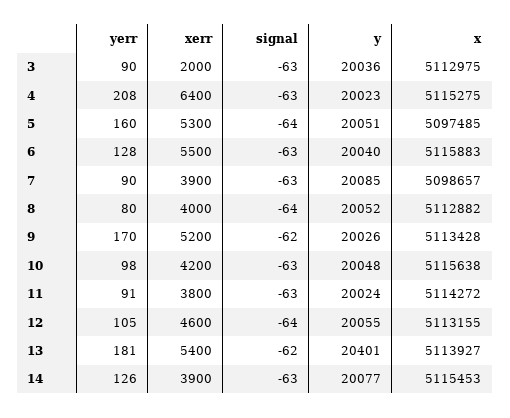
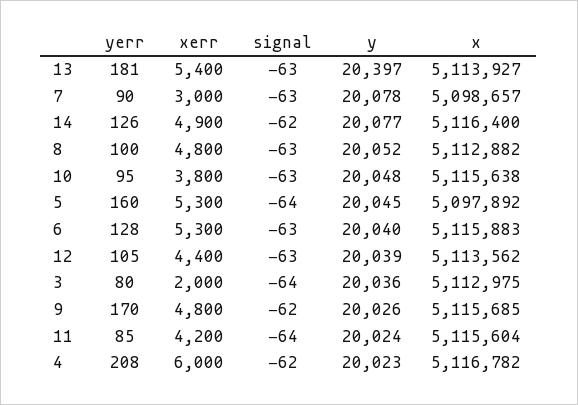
  {
    "yerr": {
-     "3": 90,
+     "3": 80,
      "4": 208,
      "5": 160,
      "6": 128,
      "7": 90,
-     "8": 80,
+     "8": 100,
      "9": 170,
-     "10": 98,
+     "10": 95,
-     "11": 91,
+     "11": 85,
      "12": 105,
      "13": 181,
      "14": 126
    },
    "xerr": {
      "3": 2000,
-     "4": 6400,
+     "4": 6000,
      "5": 5300,
-     "6": 5500,
+     "6": 5300,
-     "7": 3900,
+     "7": 3000,
-     "8": 4000,
+     "8": 4800,
-     "9": 5200,
+     "9": 4800,
-     "10": 4200,
+     "10": 3800,
-     "11": 3800,
+     "11": 4200,
-     "12": 4600,
+     "12": 4400,
      "13": 5400,
-     "14": 3900
+     "14": 4900
    },
    "signal": {
-     "3": -63,
+     "3": -64,
-     "4": -63,
+     "4": -62,
      "5": -64,
      "6": -63,
      "7": -63,
-     "8": -64,
+     "8": -63,
      "9": -62,
      "10": -63,
-     "11": -63,
+     "11": -64,
-     "12": -64,
+     "12": -63,
-     "13": -62,
+     "13": -63,
-     "14": -63
+     "14": -62
    },
    "y": {
      "3": 20036,
      "4": 20023,
-     "5": 20051,
+     "5": 20045,
      "6": 20040,
-     "7": 20085,
+     "7": 20078,
      "8": 20052,
      "9": 20026,
      "10": 20048,
      "11": 20024,
-     "12": 20055,
+     "12": 20039,
-     "13": 20401,
+     "13": 20397,
      "14": 20077
    },
    "x": {
      "3": 5112975,
-     "4": 5115275,
+     "4": 5116782,
-     "5": 5097485,
+     "5": 5097892,
      "6": 5115883,
      "7": 5098657,
      "8": 5112882,
-     "9": 5113428,
+     "9": 5115685,
      "10": 5115638,
-     "11": 5114272,
+     "11": 5115604,
-     "12": 5113155,
+     "12": 5113562,
      "13": 5113927,
-     "14": 5115453
+     "14": 5116400
    }
  }

